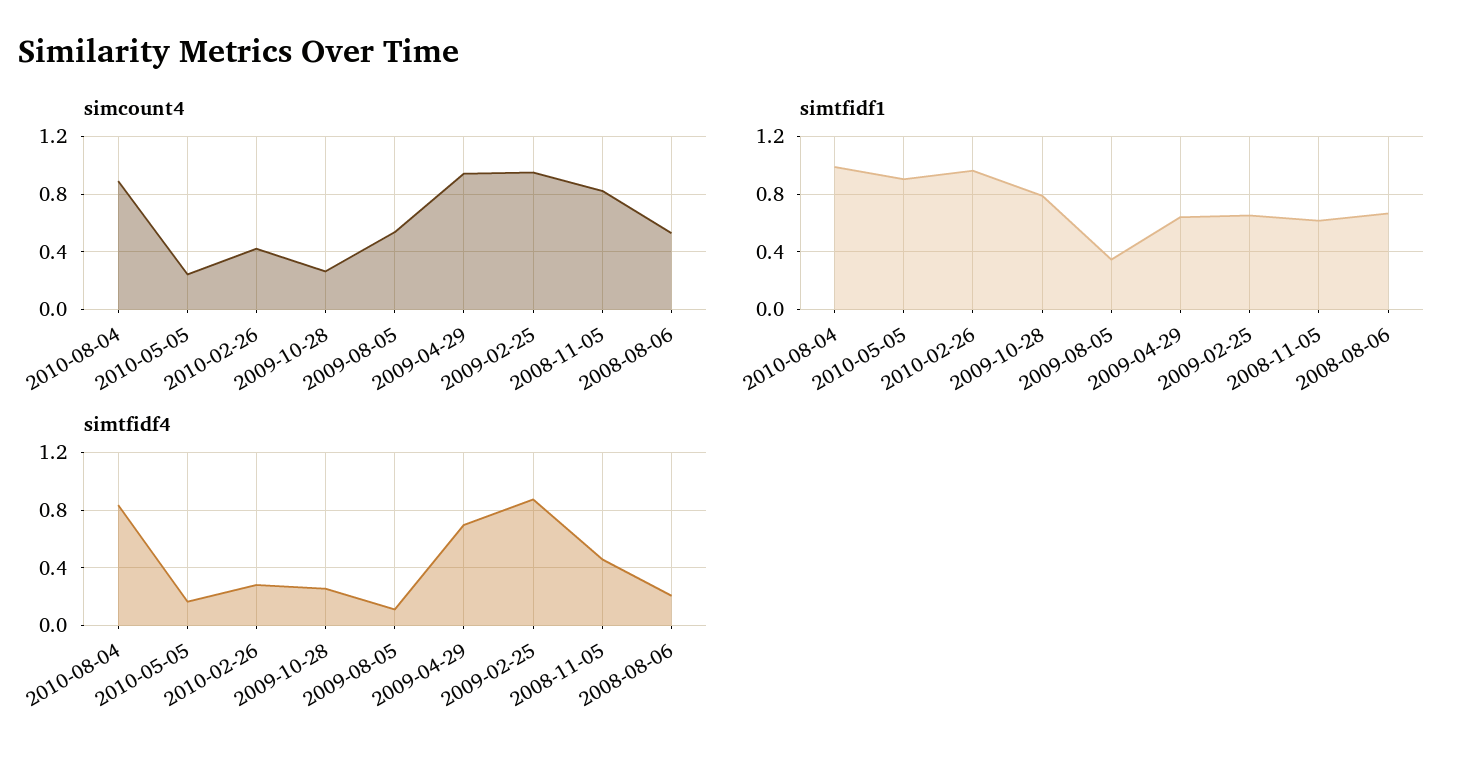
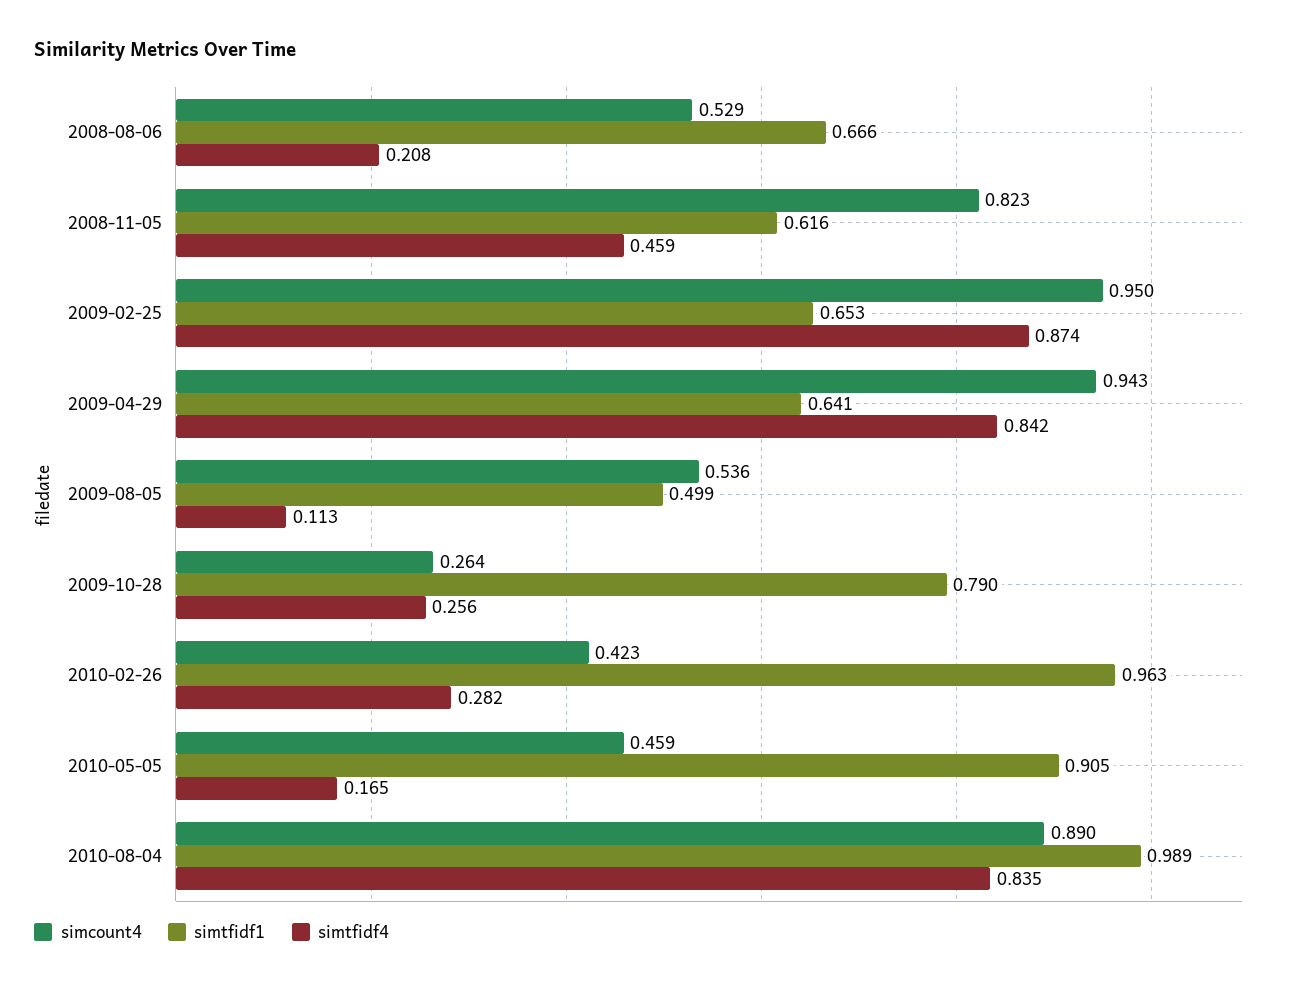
  {
    "simcount4": {
      "2010-08-04": 0.89,
-     "2010-05-05": 0.25,
+     "2010-05-05": 0.459,
      "2010-02-26": 0.423,
      "2009-10-28": 0.264,
      "2009-08-05": 0.536,
      "2009-04-29": 0.943,
      "2009-02-25": 0.95,
      "2008-11-05": 0.823,
      "2008-08-06": 0.529
    },
    "simtfidf1": {
      "2010-08-04": 0.989,
      "2010-05-05": 0.905,
      "2010-02-26": 0.963,
      "2009-10-28": 0.79,
-     "2009-08-05": 0.35,
+     "2009-08-05": 0.499,
      "2009-04-29": 0.641,
      "2009-02-25": 0.653,
      "2008-11-05": 0.616,
      "2008-08-06": 0.666
    },
    "simtfidf4": {
      "2010-08-04": 0.835,
      "2010-05-05": 0.165,
      "2010-02-26": 0.282,
      "2009-10-28": 0.256,
      "2009-08-05": 0.113,
-     "2009-04-29": 0.7,
+     "2009-04-29": 0.842,
      "2009-02-25": 0.874,
      "2008-11-05": 0.459,
      "2008-08-06": 0.208
    }
  }

